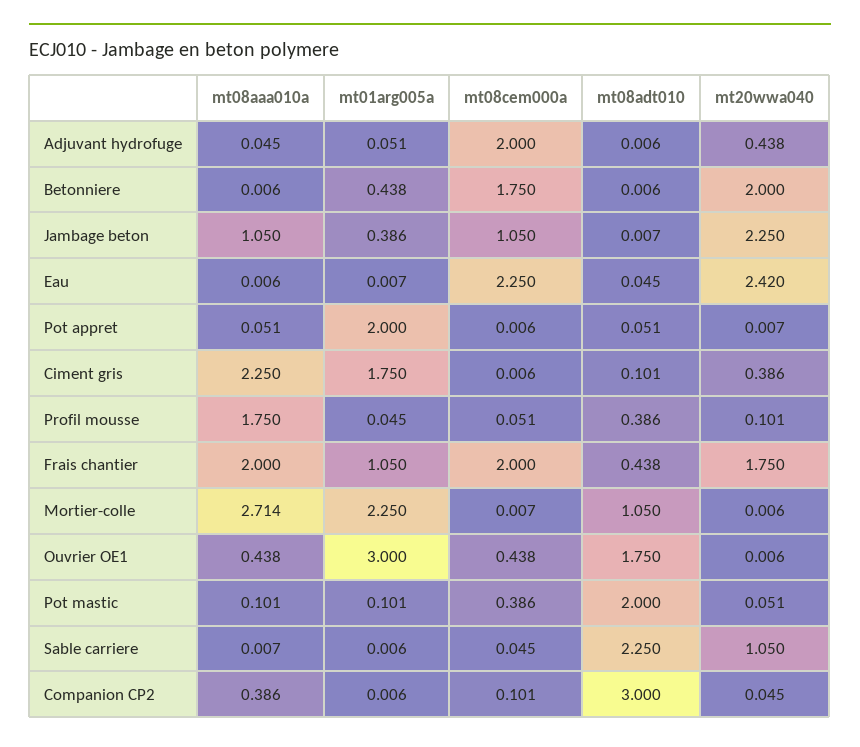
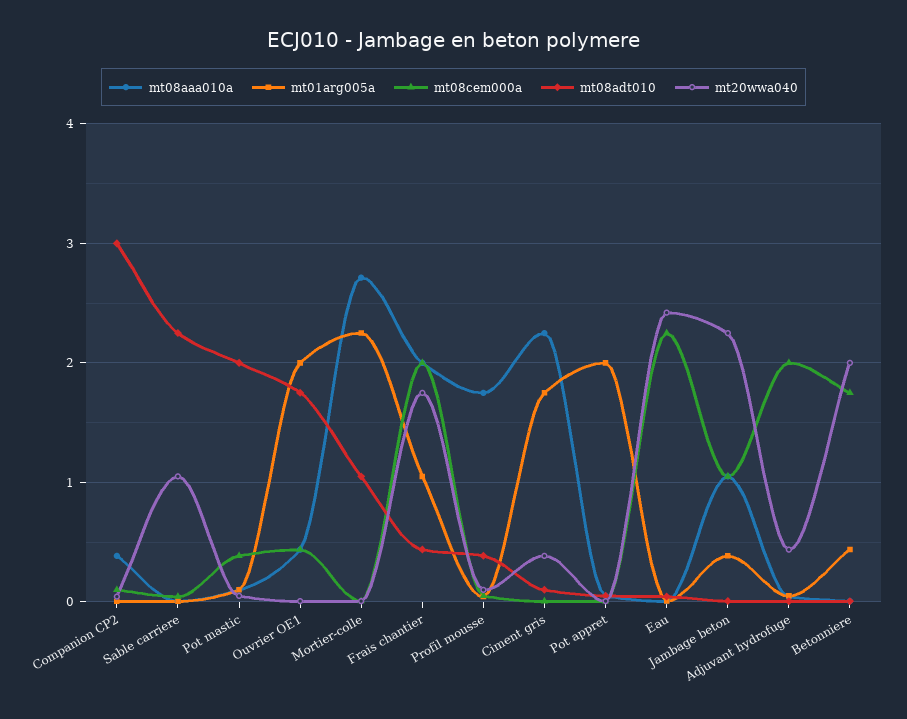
  {
    "mt08aaa010a": {
      "Adjuvant hydrofuge": 0.045,
      "Betonniere": 0.006,
      "Jambage beton": 1.05,
      "Eau": 0.006,
      "Pot appret": 0.051,
      "Ciment gris": 2.25,
      "Profil mousse": 1.75,
      "Frais chantier": 2,
      "Mortier-colle": 2.714,
      "Ouvrier OE1": 0.438,
      "Pot mastic": 0.101,
      "Sable carriere": 0.007,
      "Companion CP2": 0.386
    },
    "mt01arg005a": {
      "Adjuvant hydrofuge": 0.051,
      "Betonniere": 0.438,
      "Jambage beton": 0.386,
      "Eau": 0.007,
      "Pot appret": 2,
      "Ciment gris": 1.75,
      "Profil mousse": 0.045,
      "Frais chantier": 1.05,
      "Mortier-colle": 2.25,
-     "Ouvrier OE1": 3,
+     "Ouvrier OE1": 2,
      "Pot mastic": 0.101,
      "Sable carriere": 0.006,
      "Companion CP2": 0.006
    },
    "mt08cem000a": {
      "Adjuvant hydrofuge": 2,
      "Betonniere": 1.75,
      "Jambage beton": 1.05,
      "Eau": 2.25,
      "Pot appret": 0.006,
      "Ciment gris": 0.006,
      "Profil mousse": 0.051,
      "Frais chantier": 2,
      "Mortier-colle": 0.007,
      "Ouvrier OE1": 0.438,
      "Pot mastic": 0.386,
      "Sable carriere": 0.045,
      "Companion CP2": 0.101
    },
    "mt08adt010": {
      "Adjuvant hydrofuge": 0.006,
      "Betonniere": 0.006,
      "Jambage beton": 0.007,
      "Eau": 0.045,
      "Pot appret": 0.051,
      "Ciment gris": 0.101,
      "Profil mousse": 0.386,
      "Frais chantier": 0.438,
      "Mortier-colle": 1.05,
      "Ouvrier OE1": 1.75,
      "Pot mastic": 2,
      "Sable carriere": 2.25,
      "Companion CP2": 3
    },
    "mt20wwa040": {
      "Adjuvant hydrofuge": 0.438,
      "Betonniere": 2,
      "Jambage beton": 2.25,
      "Eau": 2.42,
      "Pot appret": 0.007,
      "Ciment gris": 0.386,
      "Profil mousse": 0.101,
      "Frais chantier": 1.75,
      "Mortier-colle": 0.006,
      "Ouvrier OE1": 0.006,
      "Pot mastic": 0.051,
      "Sable carriere": 1.05,
      "Companion CP2": 0.045
    }
  }

